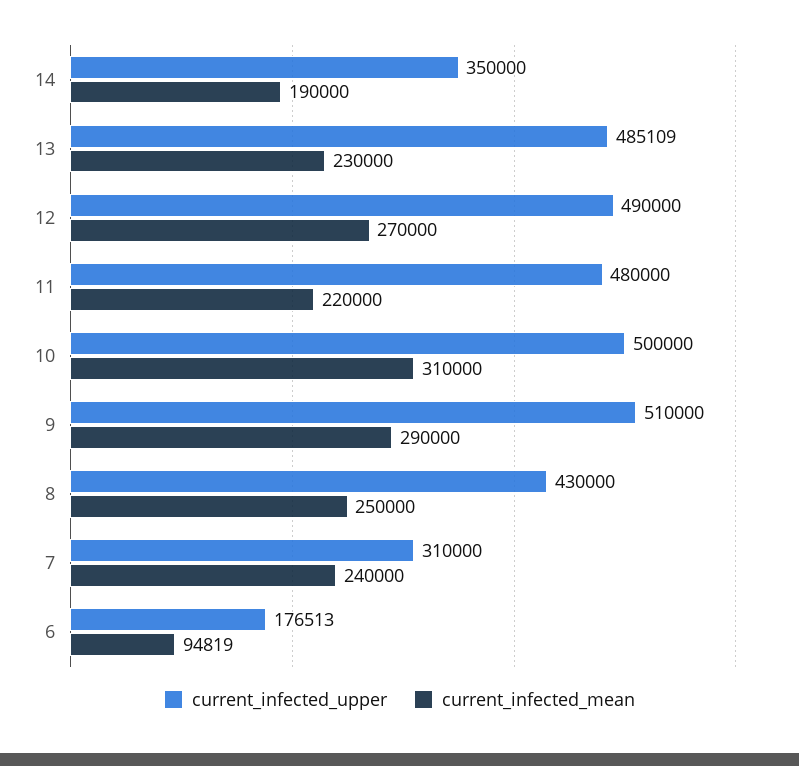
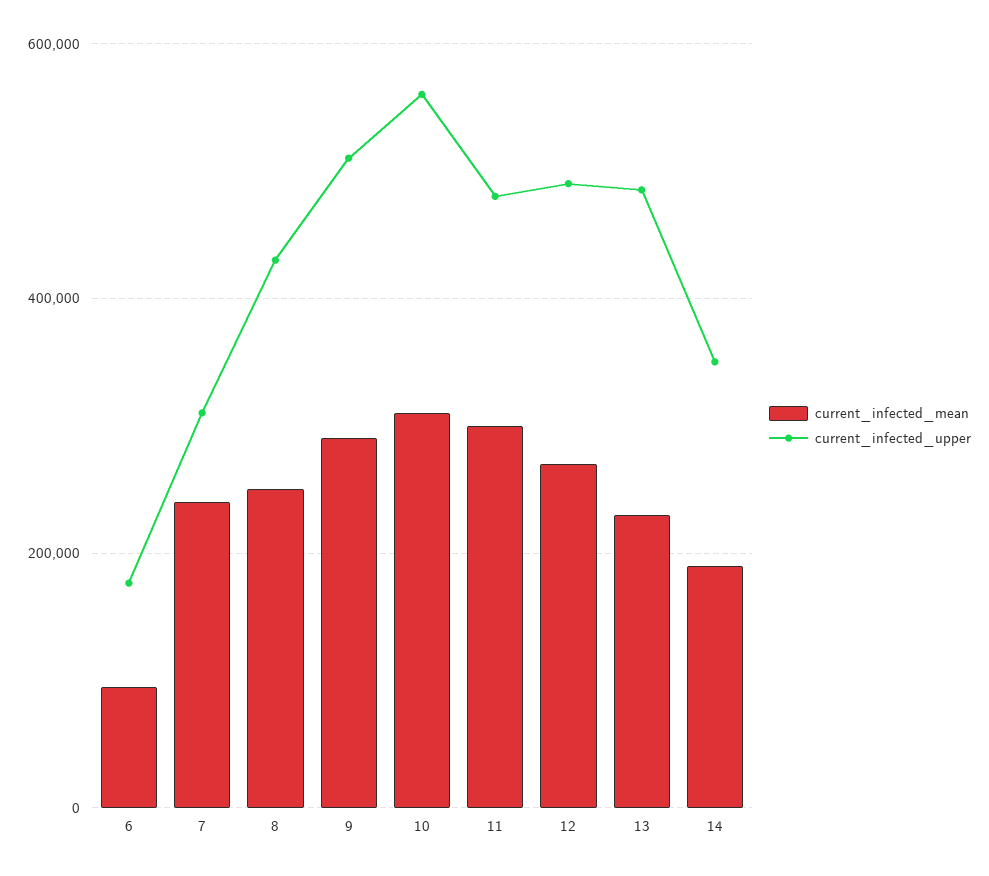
  {
    "current_infected_upper": {
      "14": 350000,
      "13": 485109,
      "12": 490000,
      "11": 480000,
-     "10": 500000,
+     "10": 560000,
      "9": 510000,
      "8": 430000,
      "7": 310000,
      "6": 176513
    },
    "current_infected_mean": {
      "14": 190000,
      "13": 230000,
      "12": 270000,
-     "11": 220000,
+     "11": 300000,
      "10": 310000,
      "9": 290000,
      "8": 250000,
      "7": 240000,
      "6": 94819
    }
  }

